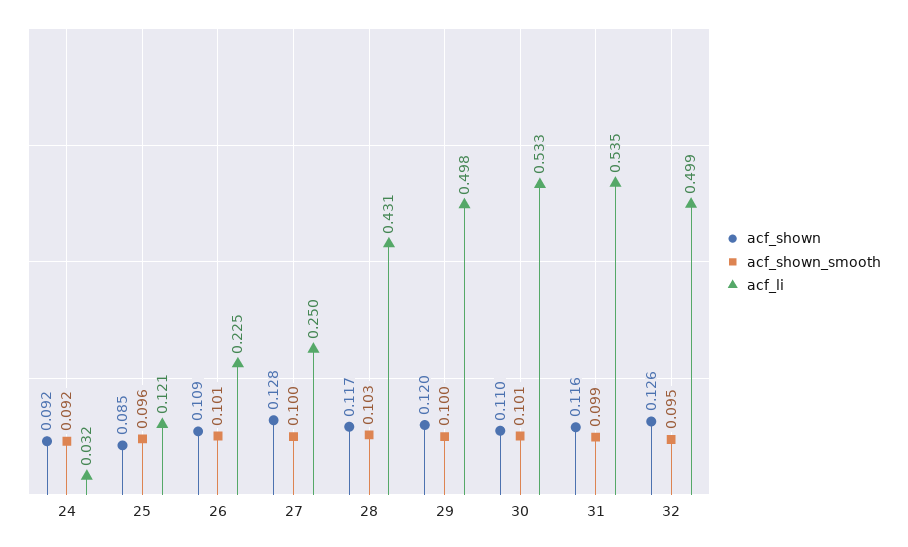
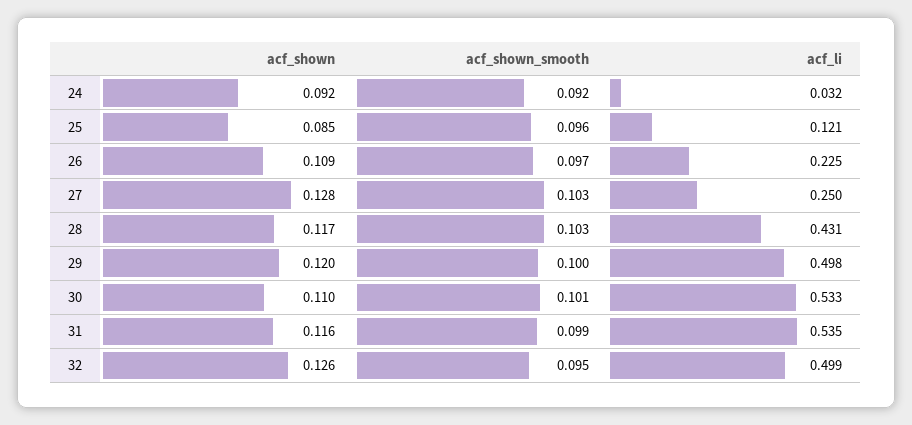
  {
    "acf_shown": {
      "24": 0.092,
      "25": 0.085,
      "26": 0.109,
      "27": 0.128,
      "28": 0.117,
      "29": 0.12,
      "30": 0.11,
      "31": 0.116,
      "32": 0.126
    },
    "acf_shown_smooth": {
      "24": 0.092,
      "25": 0.096,
-     "26": 0.101,
+     "26": 0.097,
-     "27": 0.1,
+     "27": 0.103,
      "28": 0.103,
      "29": 0.1,
      "30": 0.101,
      "31": 0.099,
      "32": 0.095
    },
    "acf_li": {
      "24": 0.032,
      "25": 0.121,
      "26": 0.225,
      "27": 0.25,
      "28": 0.431,
      "29": 0.498,
      "30": 0.533,
      "31": 0.535,
      "32": 0.499
    }
  }

